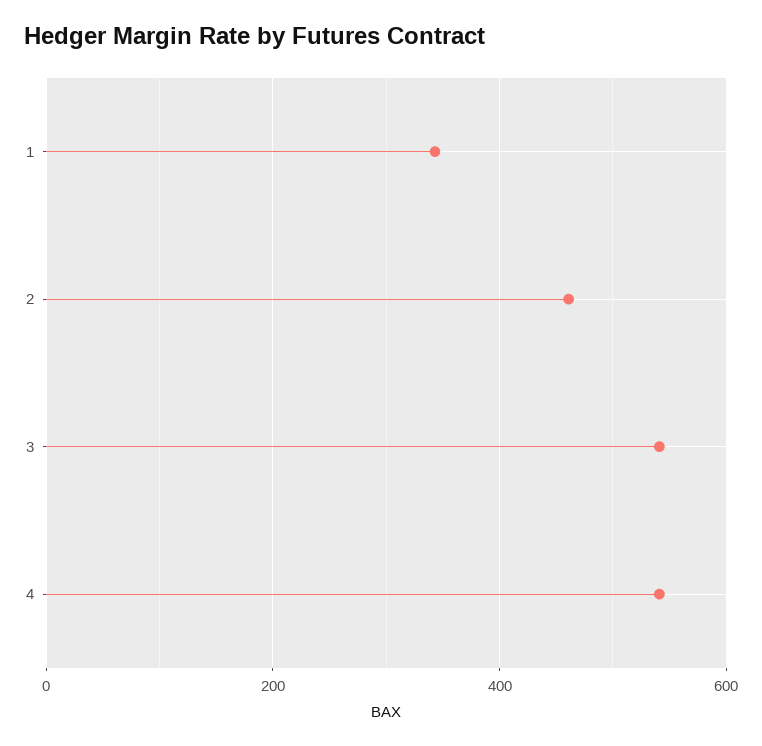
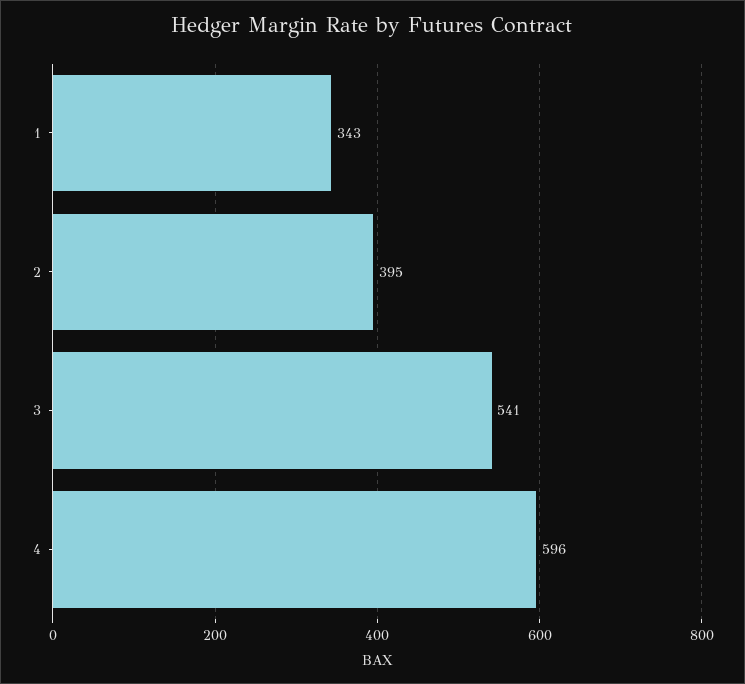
  {
    "1": 343,
-   "2": 460,
+   "2": 395,
    "3": 541,
-   "4": 540
+   "4": 596
  }

